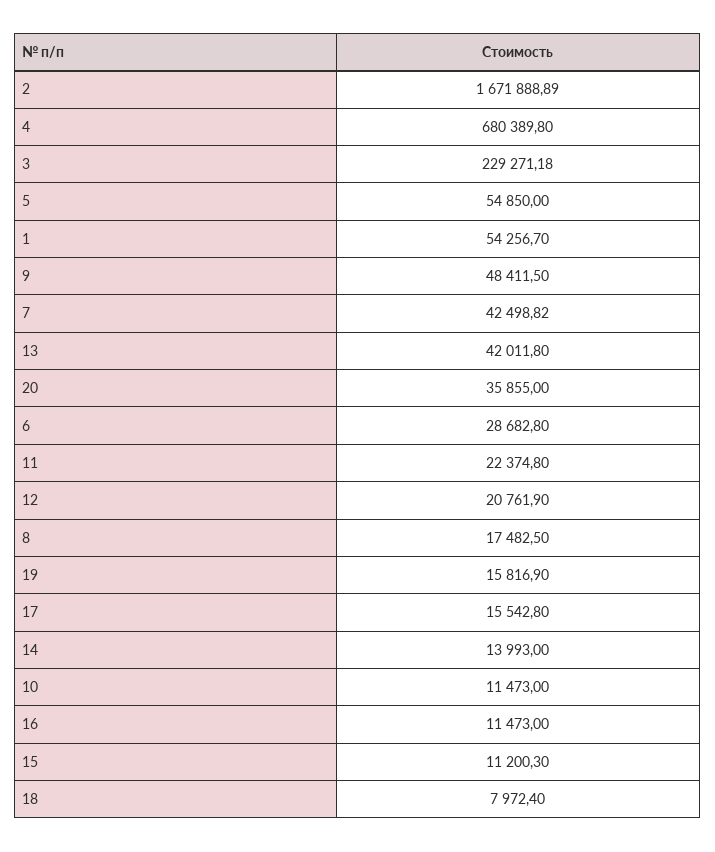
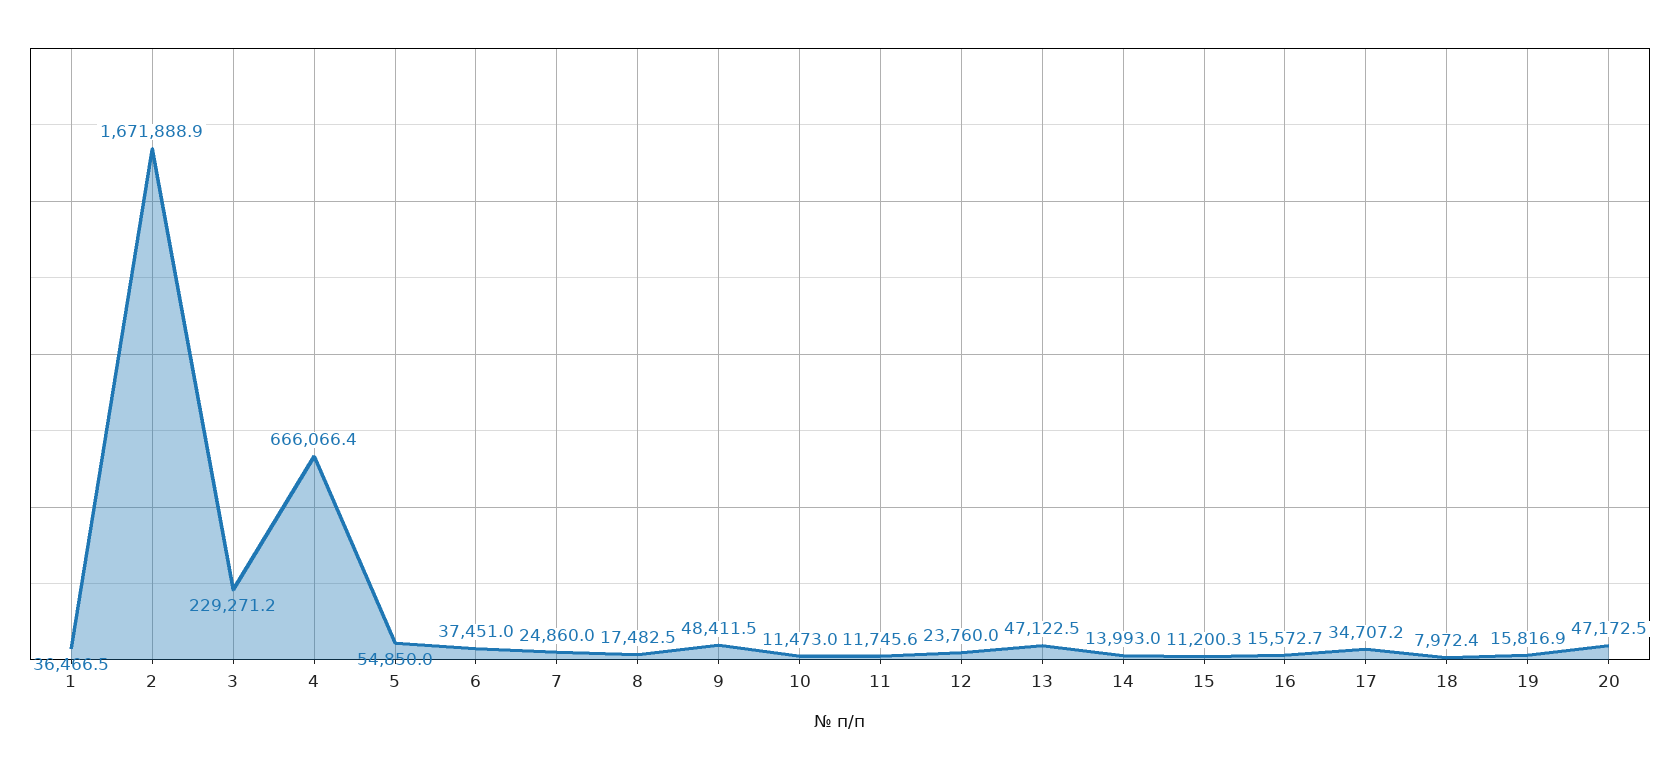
  {
    "2": 1671888.89,
-   "4": 680389.8,
+   "4": 666066.4,
    "3": 229271.18,
    "5": 54850,
-   "1": 54256.7,
+   "1": 36466.5,
    "9": 48411.5,
-   "7": 42498.82,
+   "7": 24860,
-   "13": 42011.8,
+   "13": 47122.5,
-   "20": 35855,
+   "20": 47172.5,
-   "6": 28682.8,
+   "6": 37451,
-   "11": 22374.8,
+   "11": 11745.6,
-   "12": 20761.9,
+   "12": 23760,
    "8": 17482.5,
    "19": 15816.9,
-   "17": 15542.8,
+   "17": 34707.2,
    "14": 13993,
    "10": 11473,
-   "16": 11473,
+   "16": 15572.7,
    "15": 11200.3,
    "18": 7972.4
  }

